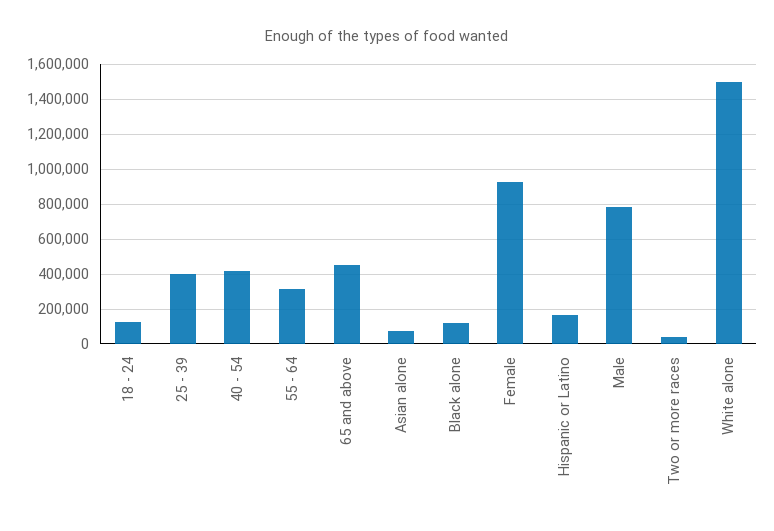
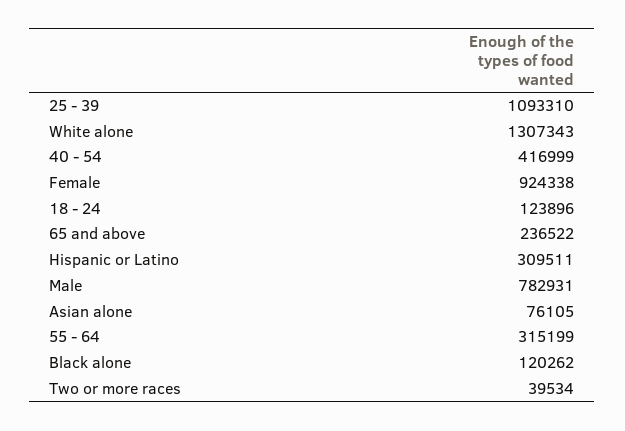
  {
    "18 - 24": 123896,
-   "25 - 39": 400000,
+   "25 - 39": 1093310,
    "40 - 54": 416999,
    "55 - 64": 315199,
-   "65 and above": 450000,
+   "65 and above": 236522,
    "Asian alone": 76105,
    "Black alone": 120262,
    "Female": 924338,
-   "Hispanic or Latino": 150000,
+   "Hispanic or Latino": 309511,
    "Male": 782931,
    "Two or more races": 39534,
-   "White alone": 1500000
+   "White alone": 1307343
  }

